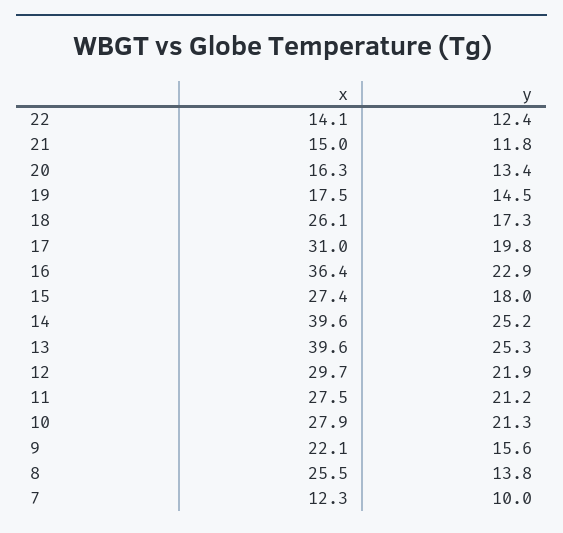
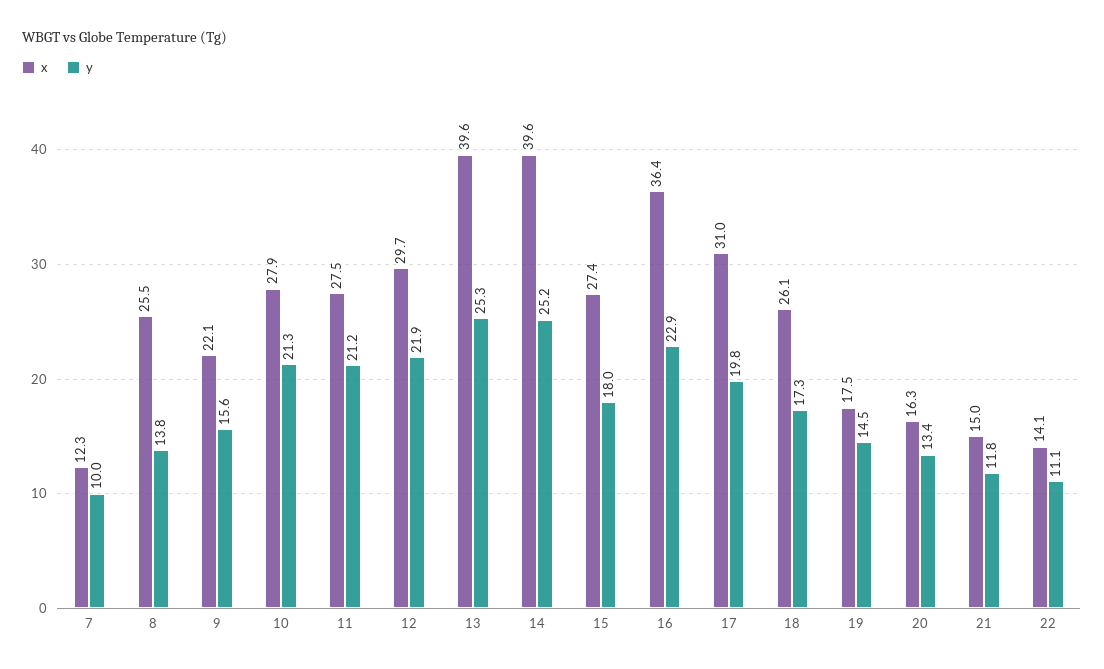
  {
    "x": {
      "22": 14.1,
      "21": 15,
      "20": 16.3,
      "19": 17.5,
      "18": 26.1,
      "17": 31,
      "16": 36.4,
      "15": 27.4,
      "14": 39.6,
      "13": 39.6,
      "12": 29.7,
      "11": 27.5,
      "10": 27.9,
      "9": 22.1,
      "8": 25.5,
      "7": 12.3
    },
    "y": {
-     "22": 12.4,
+     "22": 11.1,
      "21": 11.8,
      "20": 13.4,
      "19": 14.5,
      "18": 17.3,
      "17": 19.8,
      "16": 22.9,
      "15": 18,
      "14": 25.2,
      "13": 25.3,
      "12": 21.9,
      "11": 21.2,
      "10": 21.3,
      "9": 15.6,
      "8": 13.8,
      "7": 10
    }
  }

